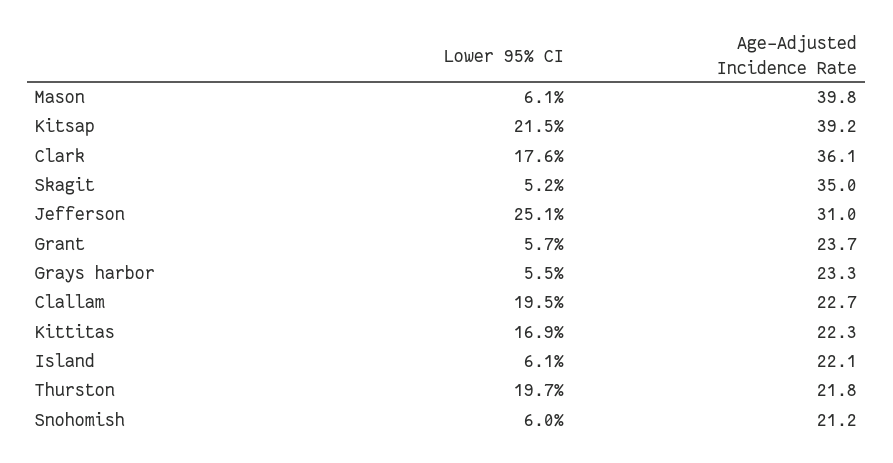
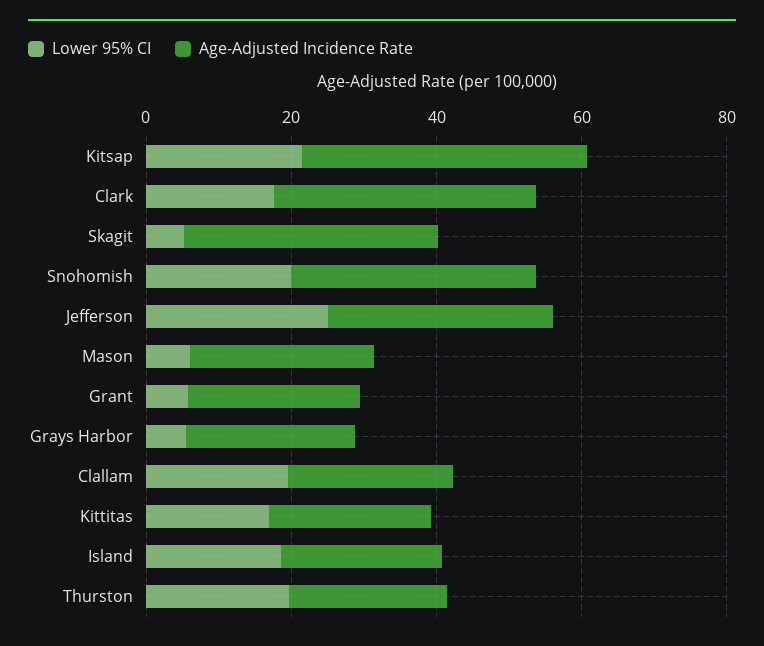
  {
    "Lower 95% CI": {
      "Mason": 6.1,
      "Kitsap": 21.5,
      "Clark": 17.6,
      "Skagit": 5.2,
      "Jefferson": 25.1,
      "Grant": 5.7,
      "Grays harbor": 5.5,
      "Clallam": 19.5,
      "Kittitas": 16.9,
-     "Island": 6.1,
+     "Island": 20,
      "Thurston": 19.7,
-     "Snohomish": 6
+     "Snohomish": 20
    },
    "Age-Adjusted Incidence Rate": {
-     "Mason": 39.8,
+     "Mason": 25,
      "Kitsap": 39.2,
      "Clark": 36.1,
      "Skagit": 35,
      "Jefferson": 31,
      "Grant": 23.7,
      "Grays harbor": 23.3,
      "Clallam": 22.7,
      "Kittitas": 22.3,
      "Island": 22.1,
      "Thurston": 21.8,
-     "Snohomish": 21.2
+     "Snohomish": 35
    }
  }

